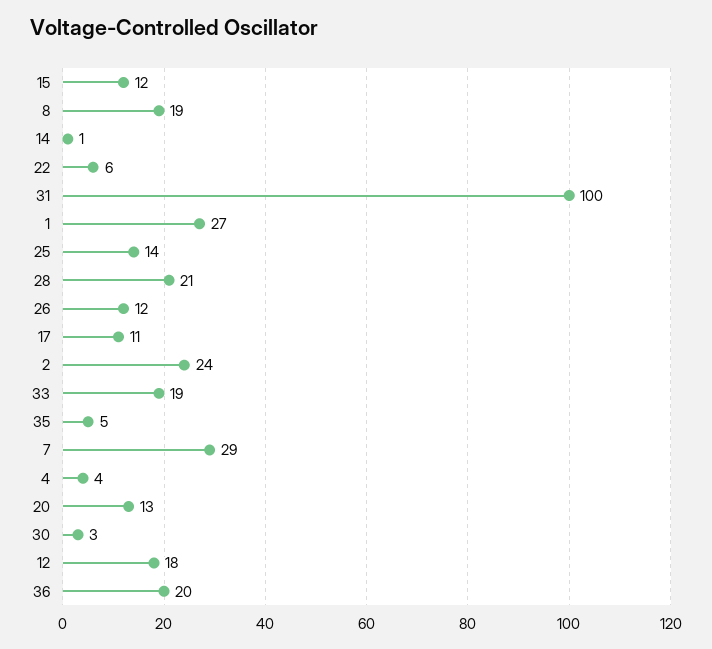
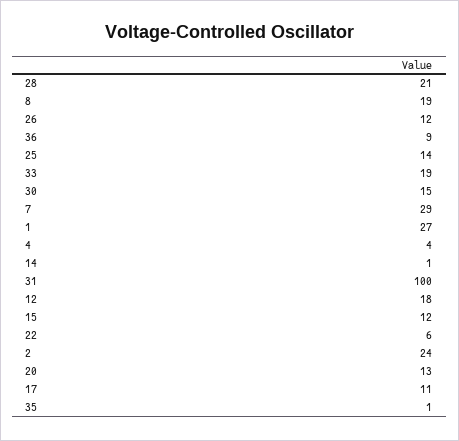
  {
    "15": 12,
    "8": 19,
    "14": 1,
    "22": 6,
    "31": 100,
    "1": 27,
    "25": 14,
    "28": 21,
    "26": 12,
    "17": 11,
    "2": 24,
    "33": 19,
-   "35": 5,
+   "35": 1,
    "7": 29,
    "4": 4,
    "20": 13,
-   "30": 3,
+   "30": 15,
    "12": 18,
-   "36": 20
+   "36": 9
  }

